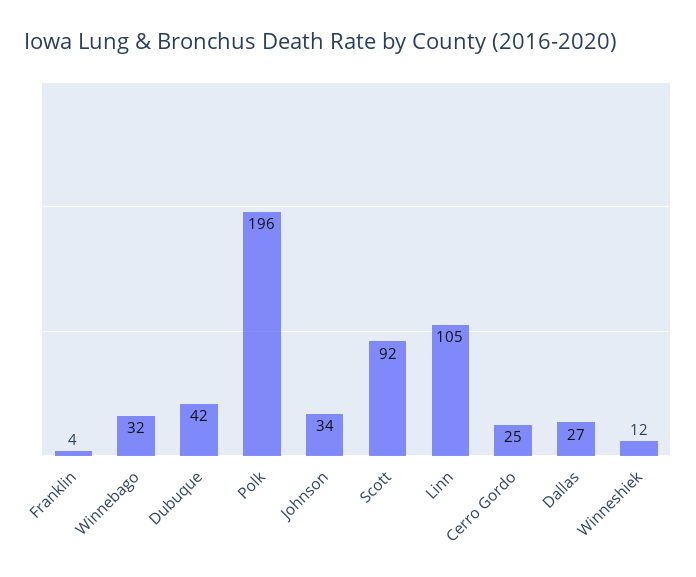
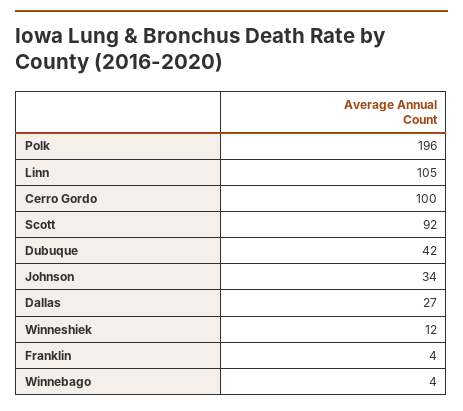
  {
    "Franklin": 4,
-   "Winnebago": 32,
+   "Winnebago": 4,
    "Dubuque": 42,
    "Polk": 196,
    "Johnson": 34,
    "Scott": 92,
    "Linn": 105,
-   "Cerro Gordo": 25,
+   "Cerro Gordo": 100,
    "Dallas": 27,
    "Winneshiek": 12
  }

